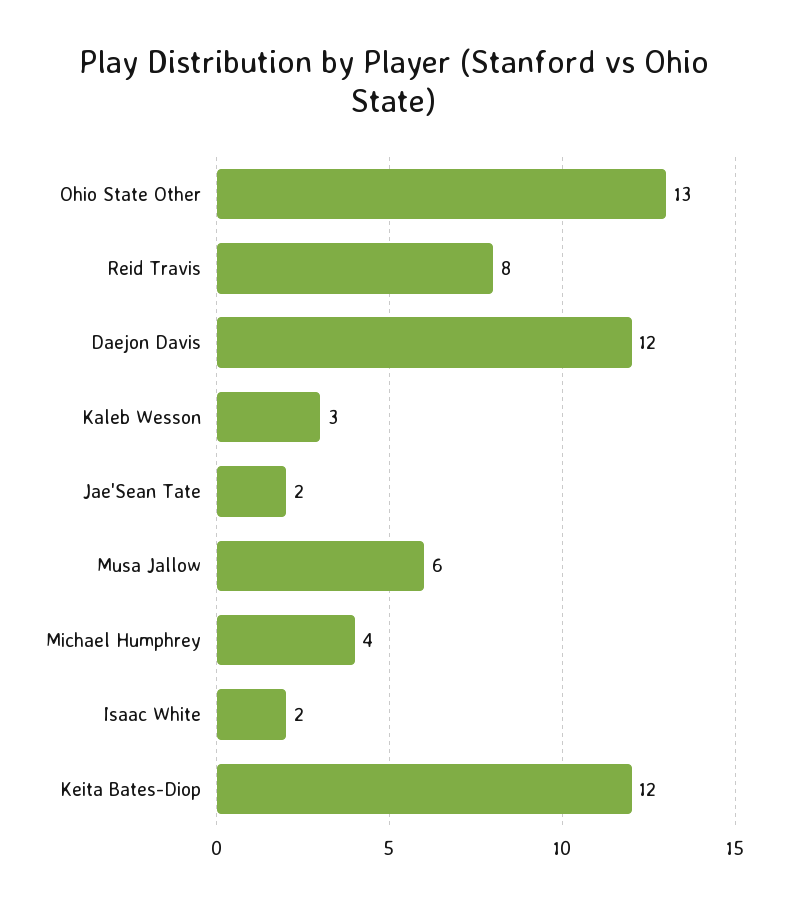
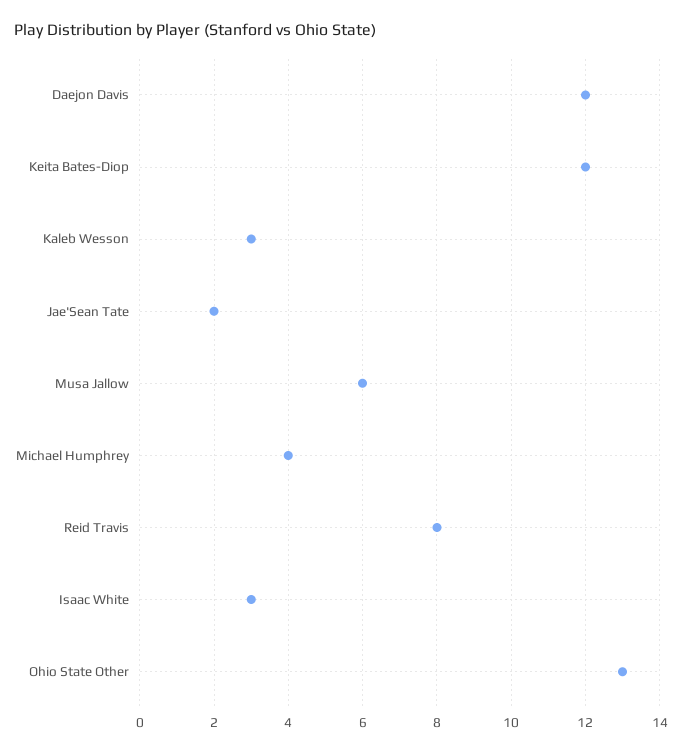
  {
    "Ohio State Other": 13,
    "Reid Travis": 8,
    "Daejon Davis": 12,
    "Kaleb Wesson": 3,
    "Jae'Sean Tate": 2,
    "Musa Jallow": 6,
    "Michael Humphrey": 4,
-   "Isaac White": 2,
+   "Isaac White": 3,
    "Keita Bates-Diop": 12
  }

